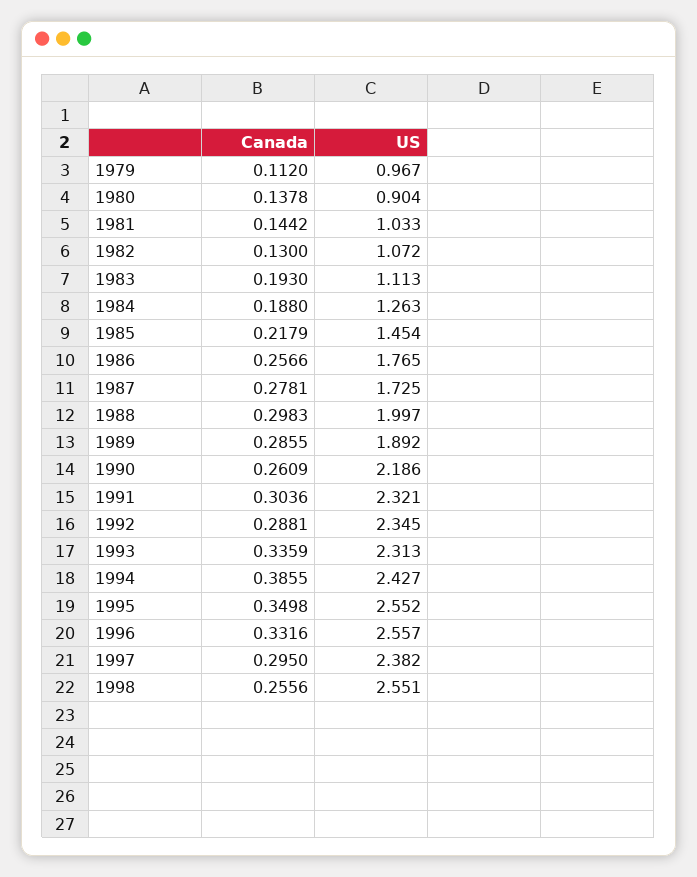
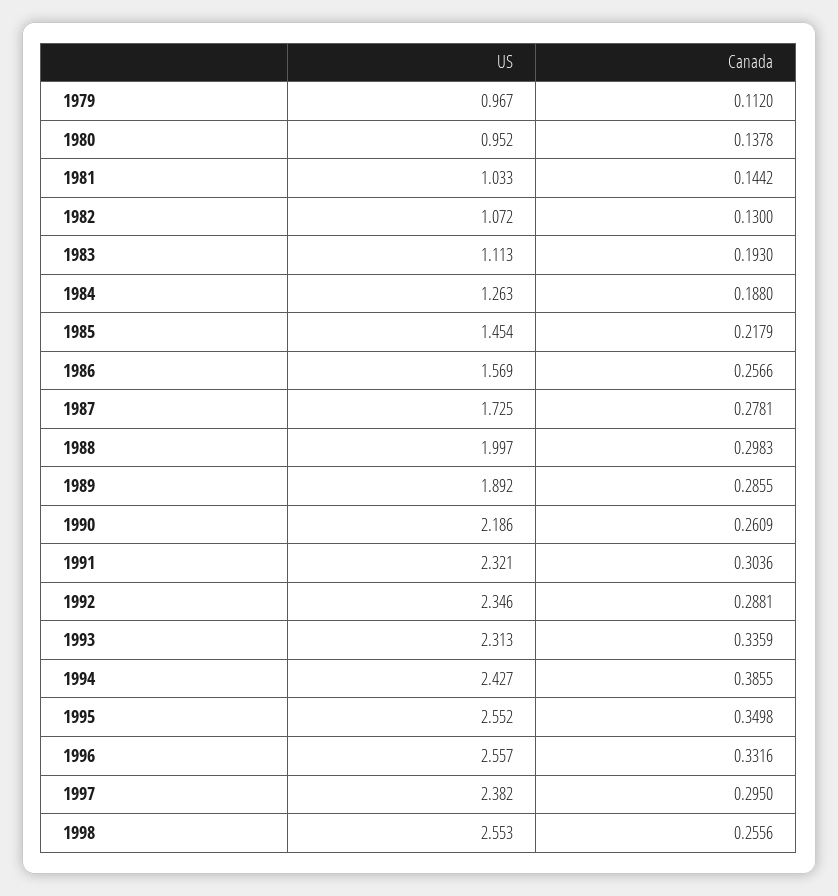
  {
    "Canada": {
      "1979": 0.112,
      "1980": 0.1378,
      "1981": 0.1442,
      "1982": 0.13,
      "1983": 0.193,
      "1984": 0.188,
      "1985": 0.2179,
      "1986": 0.2566,
      "1987": 0.2781,
      "1988": 0.2983,
      "1989": 0.2855,
      "1990": 0.2609,
      "1991": 0.3036,
      "1992": 0.2881,
      "1993": 0.3359,
      "1994": 0.3855,
      "1995": 0.3498,
      "1996": 0.3316,
      "1997": 0.295,
      "1998": 0.2556
    },
    "US": {
      "1979": 0.967,
-     "1980": 0.904,
+     "1980": 0.952,
      "1981": 1.033,
      "1982": 1.072,
      "1983": 1.113,
      "1984": 1.263,
      "1985": 1.454,
-     "1986": 1.765,
+     "1986": 1.569,
      "1987": 1.725,
      "1988": 1.997,
      "1989": 1.892,
      "1990": 2.186,
      "1991": 2.321,
-     "1992": 2.345,
+     "1992": 2.346,
      "1993": 2.313,
      "1994": 2.427,
      "1995": 2.552,
      "1996": 2.557,
      "1997": 2.382,
-     "1998": 2.551
+     "1998": 2.553
    }
  }

